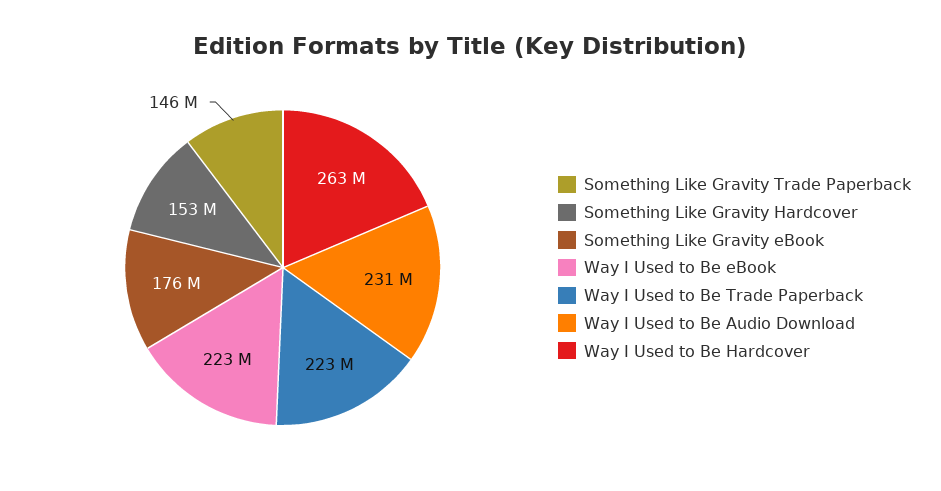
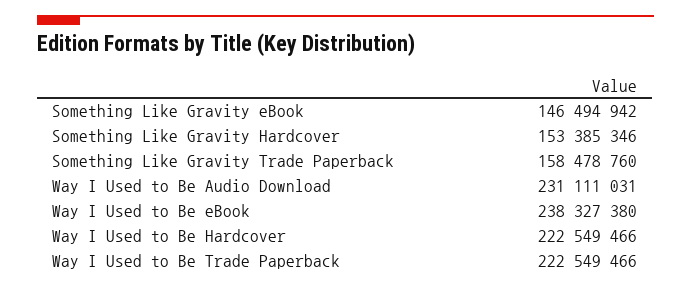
  {
-   "Something Like Gravity Trade Paperback": 146000000,
+   "Something Like Gravity Trade Paperback": 158478760,
    "Something Like Gravity Hardcover": 153385346,
-   "Something Like Gravity eBook": 176000000,
+   "Something Like Gravity eBook": 146494942,
-   "Way I Used to Be eBook": 223000000,
+   "Way I Used to Be eBook": 238327380,
    "Way I Used to Be Trade Paperback": 222549466,
    "Way I Used to Be Audio Download": 231111031,
-   "Way I Used to Be Hardcover": 263000000
+   "Way I Used to Be Hardcover": 222549466
  }

